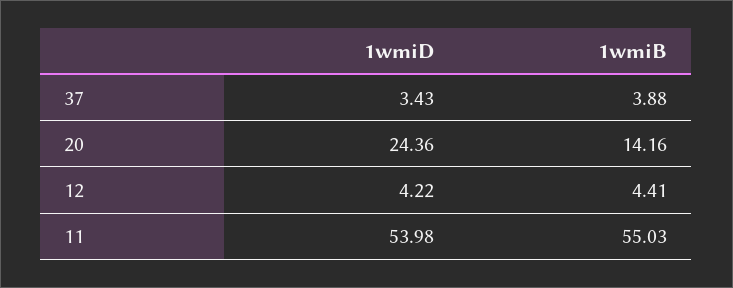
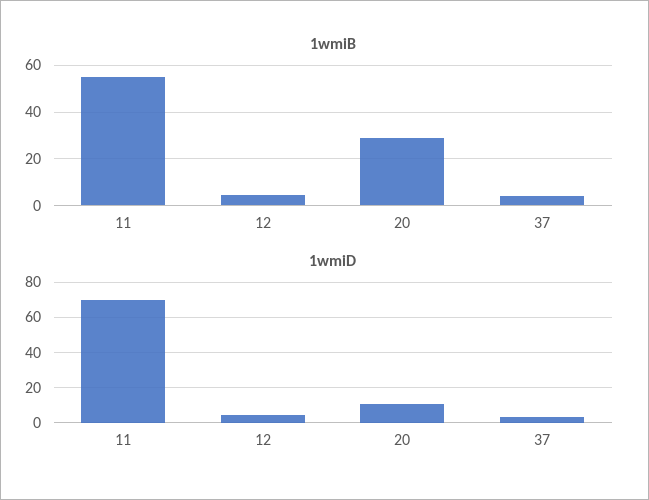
  {
    "1wmiD": {
      "37": 3.43,
-     "20": 24.36,
+     "20": 10,
      "12": 4.22,
-     "11": 53.98
+     "11": 70
    },
    "1wmiB": {
      "37": 3.88,
-     "20": 14.16,
+     "20": 30,
      "12": 4.41,
      "11": 55.03
    }
  }

